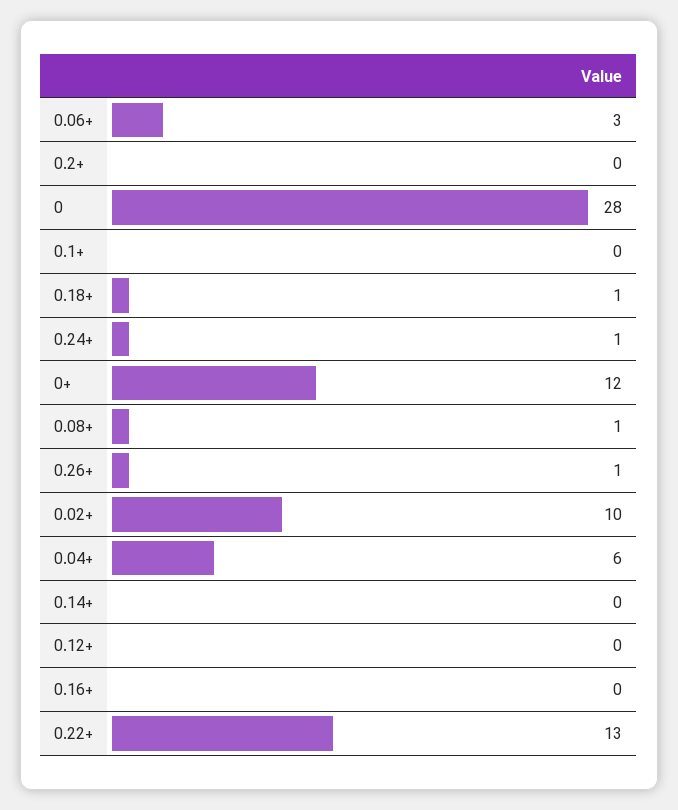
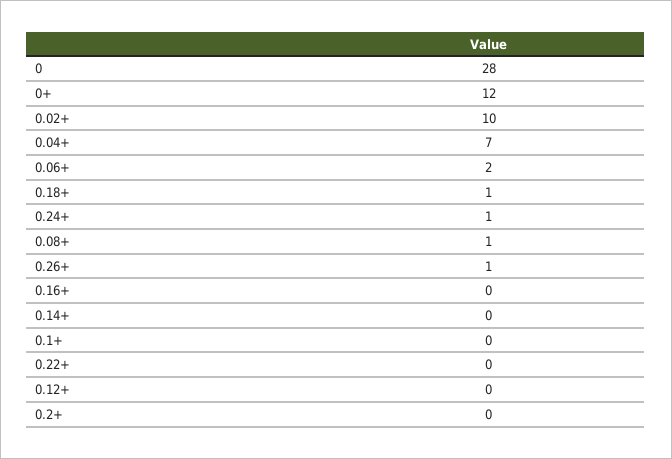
  {
-   "0.06+": 3,
+   "0.06+": 2,
    "0.2+": 0,
    "0": 28,
    "0.1+": 0,
    "0.18+": 1,
    "0.24+": 1,
    "0+": 12,
    "0.08+": 1,
    "0.26+": 1,
    "0.02+": 10,
-   "0.04+": 6,
+   "0.04+": 7,
    "0.14+": 0,
    "0.12+": 0,
    "0.16+": 0,
-   "0.22+": 13
+   "0.22+": 0
  }

